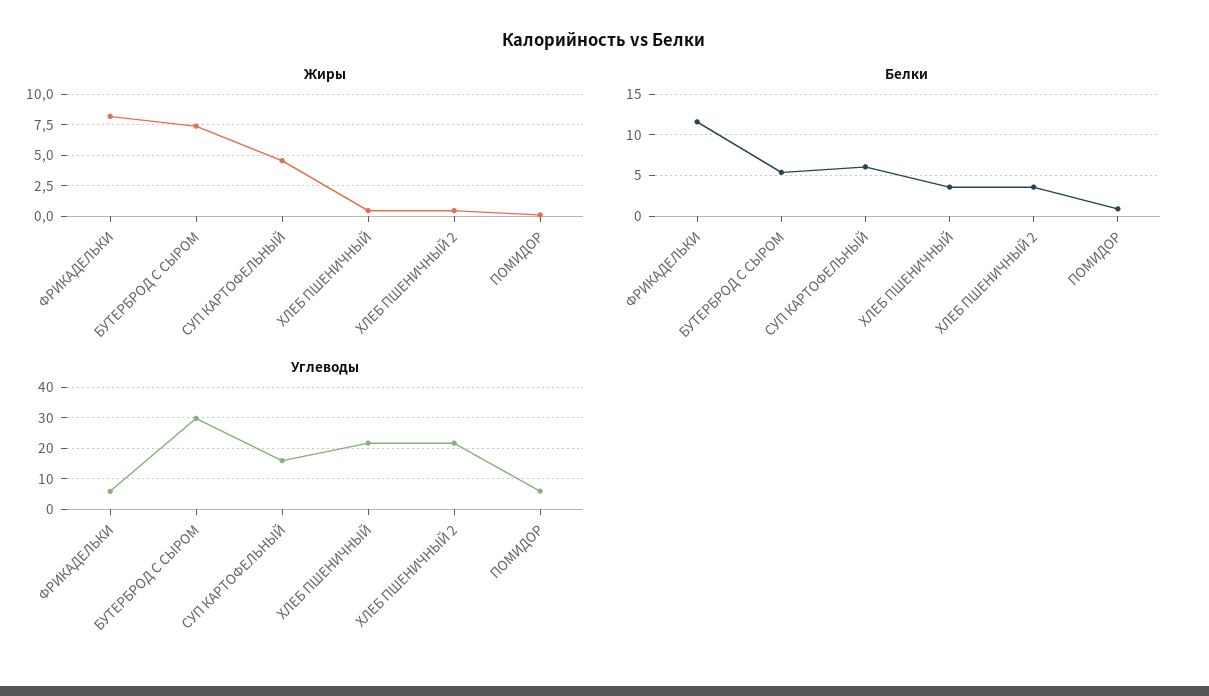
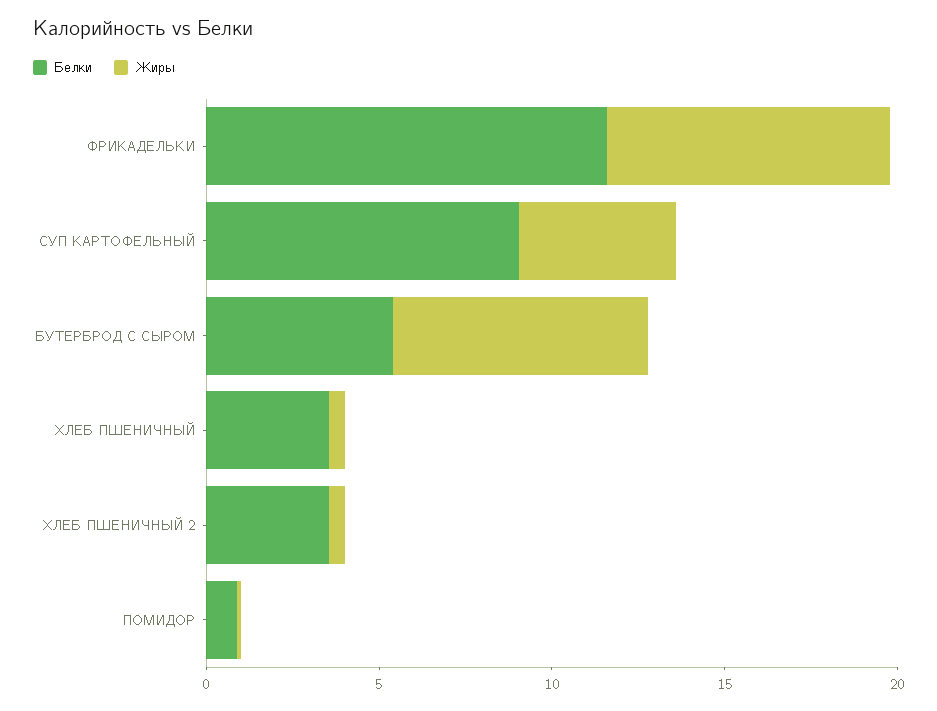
  {
    "Жиры": {
      "ФРИКАДЕЛЬКИ": 8,
      "БУТЕРБРОД С СЫРОМ": 7.5,
      "СУП КАРТОФЕЛЬНЫЙ": 4.5,
      "ХЛЕБ ПШЕНИЧНЫЙ": 0.5,
      "ХЛЕБ ПШЕНИЧНЫЙ 2": 0.5,
      "ПОМИДОР": 0
    },
    "Белки": {
      "ФРИКАДЕЛЬКИ": 12,
      "БУТЕРБРОД С СЫРОМ": 5,
-     "СУП КАРТОФЕЛЬНЫЙ": 6,
+     "СУП КАРТОФЕЛЬНЫЙ": 9,
      "ХЛЕБ ПШЕНИЧНЫЙ": 4,
      "ХЛЕБ ПШЕНИЧНЫЙ 2": 4,
      "ПОМИДОР": 1
-   },
+   }
-   "Углеводы": {
-     "ФРИКАДЕЛЬКИ": 6,
-     "БУТЕРБРОД С СЫРОМ": 30,
-     "СУП КАРТОФЕЛЬНЫЙ": 16,
-     "ХЛЕБ ПШЕНИЧНЫЙ": 22,
-     "ХЛЕБ ПШЕНИЧНЫЙ 2": 22,
-     "ПОМИДОР": 6
-   }
  }

